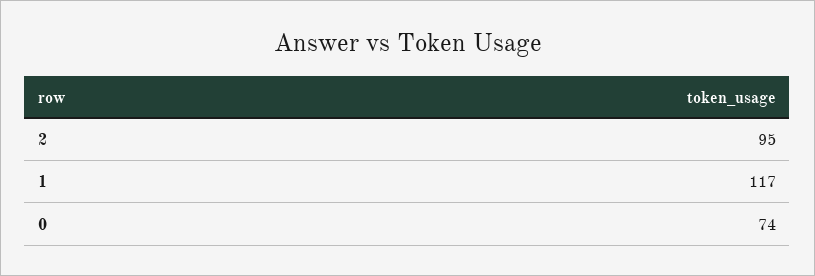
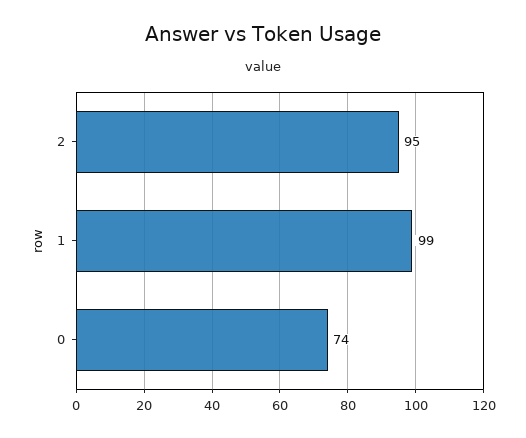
  {
    "2": 95,
-   "1": 117,
+   "1": 99,
    "0": 74
  }

